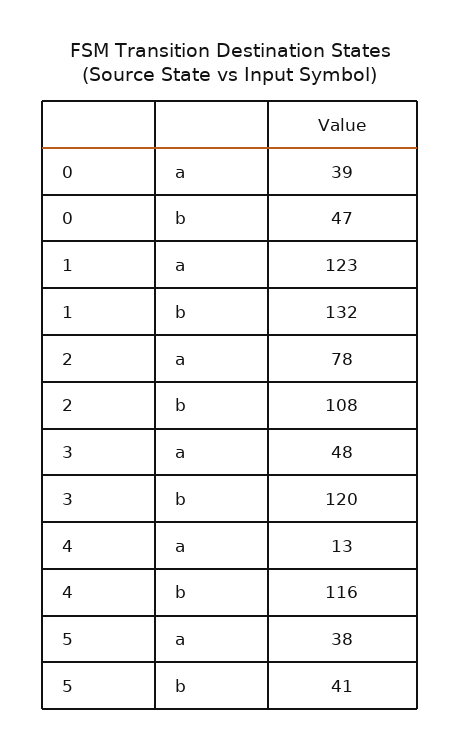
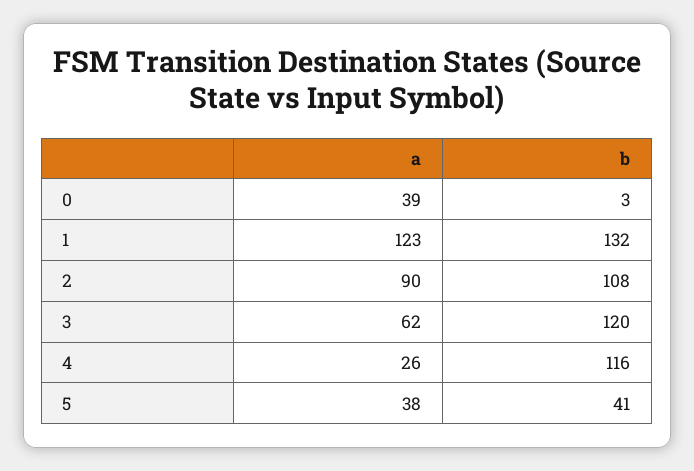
  {
    "0": {
      "a": 39,
-     "b": 47
+     "b": 3
    },
    "1": {
      "a": 123,
      "b": 132
    },
    "2": {
-     "a": 78,
+     "a": 90,
      "b": 108
    },
    "3": {
-     "a": 48,
+     "a": 62,
      "b": 120
    },
    "4": {
-     "a": 13,
+     "a": 26,
      "b": 116
    },
    "5": {
      "a": 38,
      "b": 41
    }
  }

